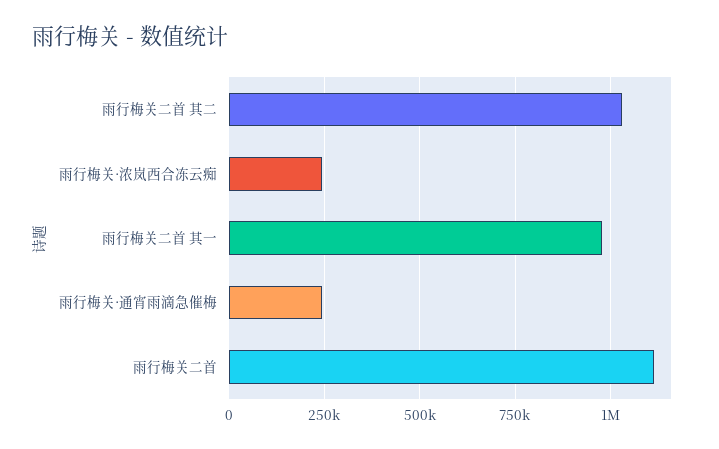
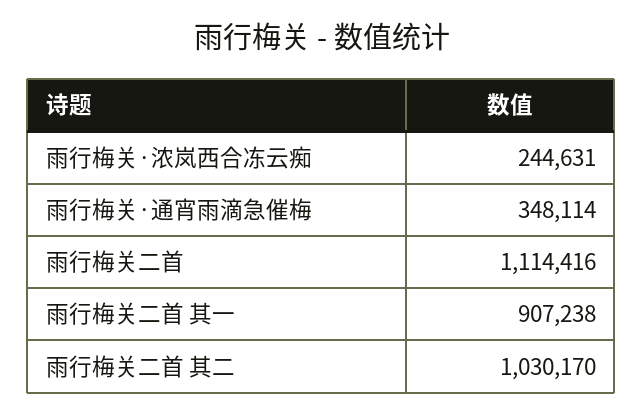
  {
    "雨行梅关二首 其二": 1030170,
    "雨行梅关·浓岚西合冻云痴": 244631,
-   "雨行梅关二首 其一": 975000,
+   "雨行梅关二首 其一": 907238,
-   "雨行梅关·通宵雨滴急催梅": 250000,
+   "雨行梅关·通宵雨滴急催梅": 348114,
    "雨行梅关二首": 1114416
  }

